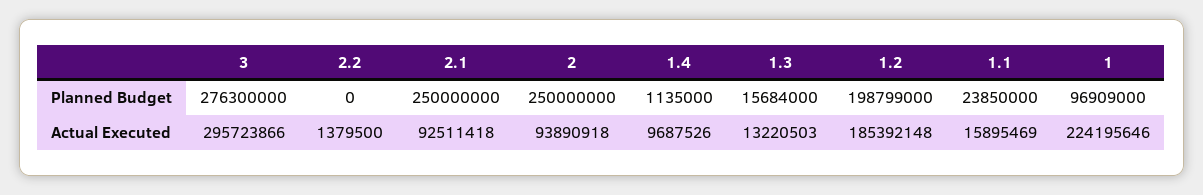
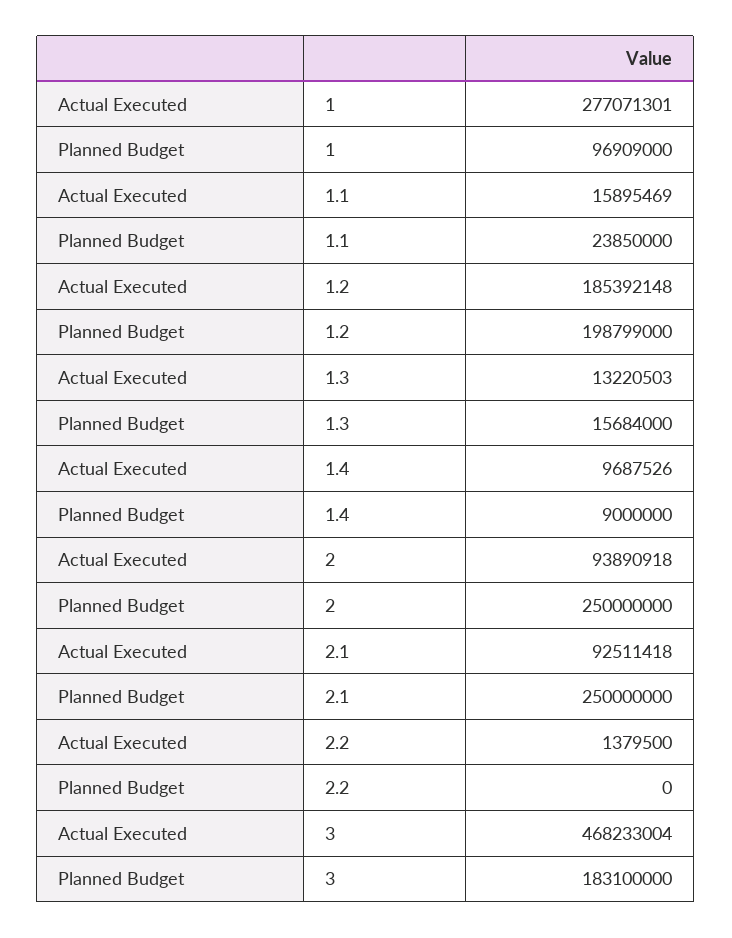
  {
    "3": {
-     "Planned Budget": 276300000,
+     "Planned Budget": 183100000,
-     "Actual Executed": 295723866
+     "Actual Executed": 468233004
    },
    "2.2": {
      "Planned Budget": 0,
      "Actual Executed": 1379500
    },
    "2.1": {
      "Planned Budget": 250000000,
      "Actual Executed": 92511418
    },
    "2": {
      "Planned Budget": 250000000,
      "Actual Executed": 93890918
    },
    "1.4": {
-     "Planned Budget": 1135000,
+     "Planned Budget": 9000000,
      "Actual Executed": 9687526
    },
    "1.3": {
      "Planned Budget": 15684000,
      "Actual Executed": 13220503
    },
    "1.2": {
      "Planned Budget": 198799000,
      "Actual Executed": 185392148
    },
    "1.1": {
      "Planned Budget": 23850000,
      "Actual Executed": 15895469
    },
    "1": {
      "Planned Budget": 96909000,
-     "Actual Executed": 224195646
+     "Actual Executed": 277071301
    }
  }

